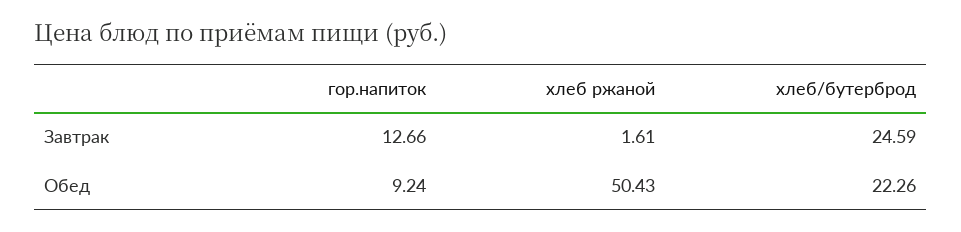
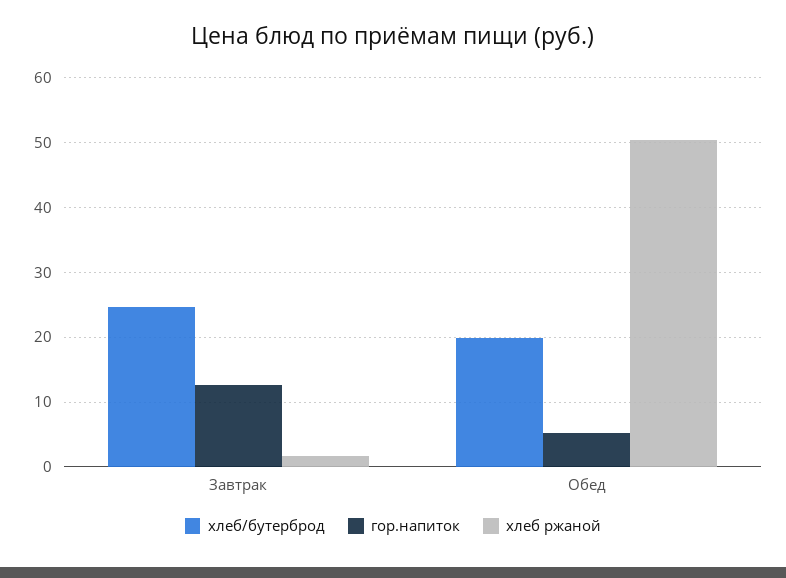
  {
    "гор.напиток": {
      "Завтрак": 12.66,
-     "Обед": 9.24
+     "Обед": 5
    },
    "хлеб ржаной": {
      "Завтрак": 1.61,
      "Обед": 50.43
    },
    "хлеб/бутерброд": {
      "Завтрак": 24.59,
-     "Обед": 22.26
+     "Обед": 20
    }
  }

